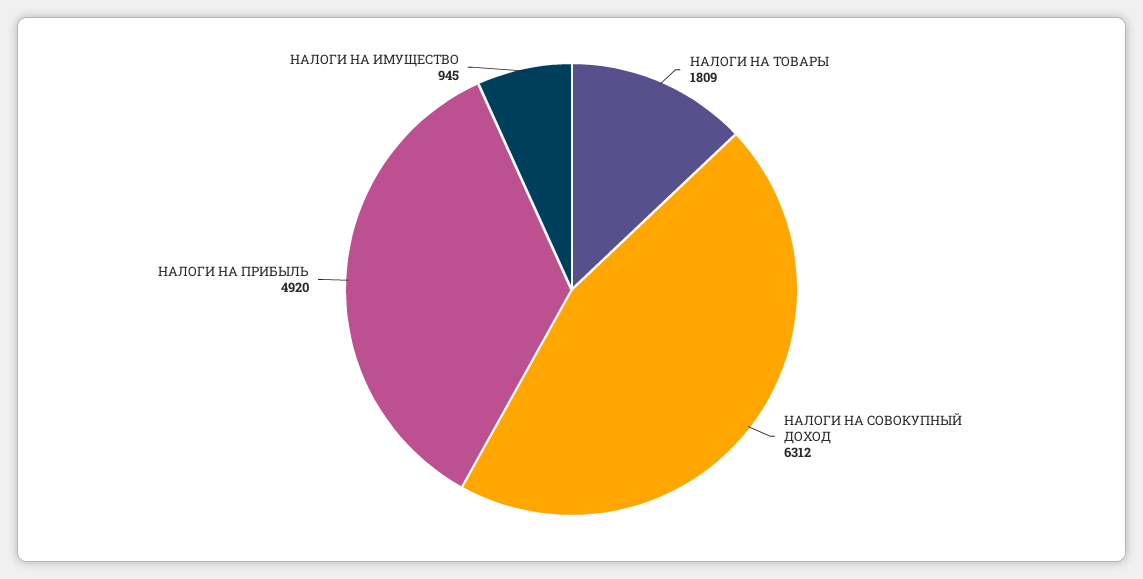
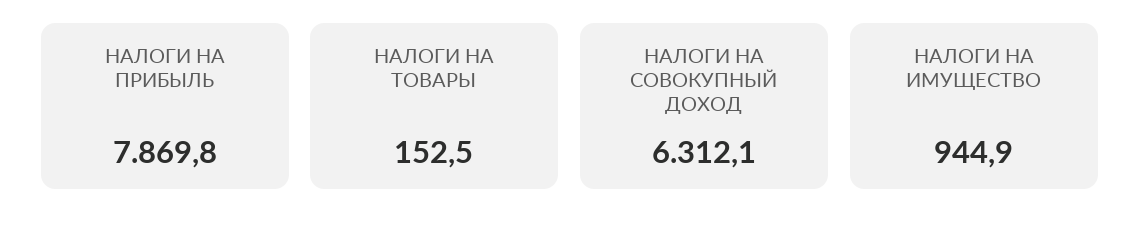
  {
-   "НАЛОГИ НА ТОВАРЫ": 1809,
+   "НАЛОГИ НА ТОВАРЫ": 152.5,
    "НАЛОГИ НА СОВОКУПНЫЙ ДОХОД": 6312.1,
-   "НАЛОГИ НА ПРИБЫЛЬ": 4920,
+   "НАЛОГИ НА ПРИБЫЛЬ": 7869.8,
    "НАЛОГИ НА ИМУЩЕСТВО": 944.9
  }

